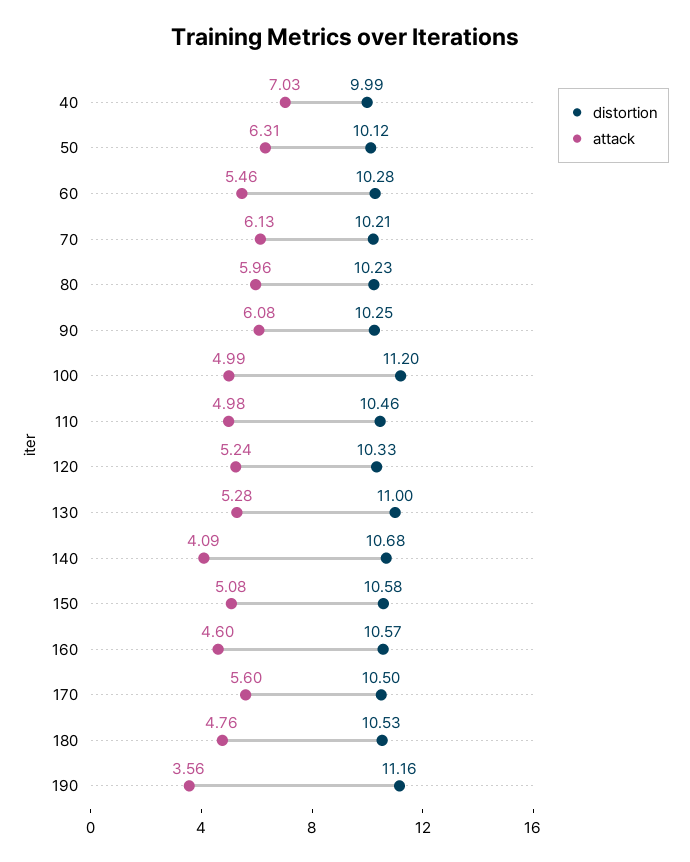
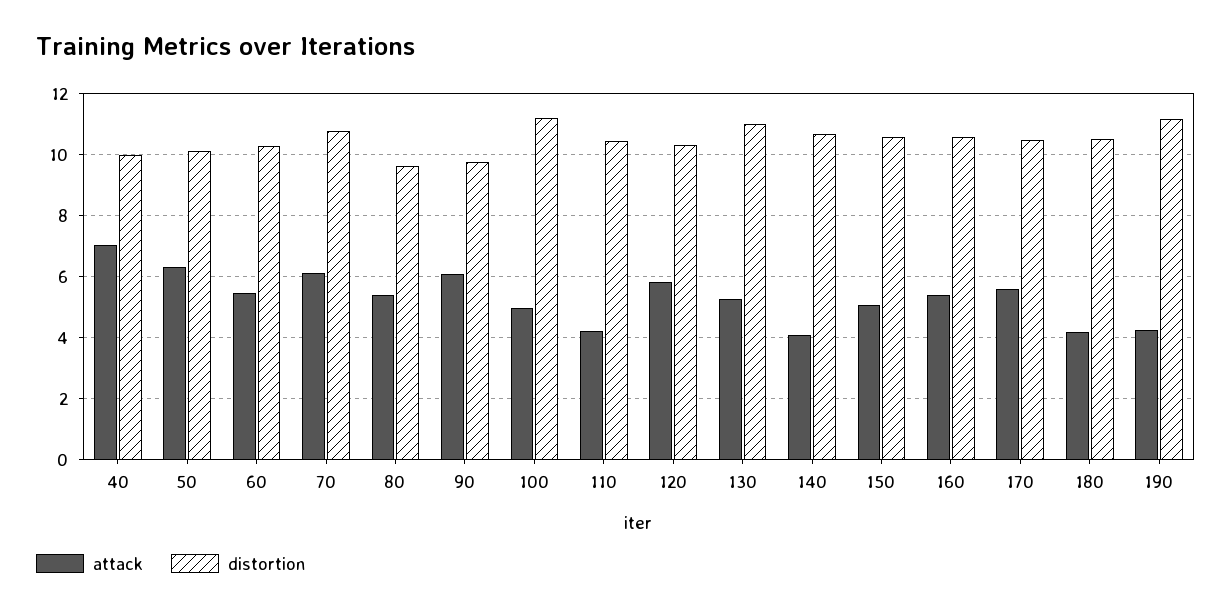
  {
    "distortion": {
      "40": 9.99,
      "50": 10.12,
      "60": 10.28,
-     "70": 10.21,
+     "70": 10.8,
-     "80": 10.23,
+     "80": 9.6,
-     "90": 10.25,
+     "90": 9.8,
      "100": 11.2,
      "110": 10.46,
      "120": 10.33,
      "130": 11,
      "140": 10.68,
      "150": 10.58,
      "160": 10.57,
      "170": 10.5,
      "180": 10.53,
      "190": 11.16
    },
    "attack": {
      "40": 7.03,
      "50": 6.31,
      "60": 5.46,
      "70": 6.13,
-     "80": 5.96,
+     "80": 5.4,
      "90": 6.08,
      "100": 4.99,
-     "110": 4.98,
+     "110": 4.2,
-     "120": 5.24,
+     "120": 5.8,
      "130": 5.28,
      "140": 4.09,
      "150": 5.08,
-     "160": 4.6,
+     "160": 5.4,
      "170": 5.6,
-     "180": 4.76,
+     "180": 4.2,
-     "190": 3.56
+     "190": 4.2
    }
  }

